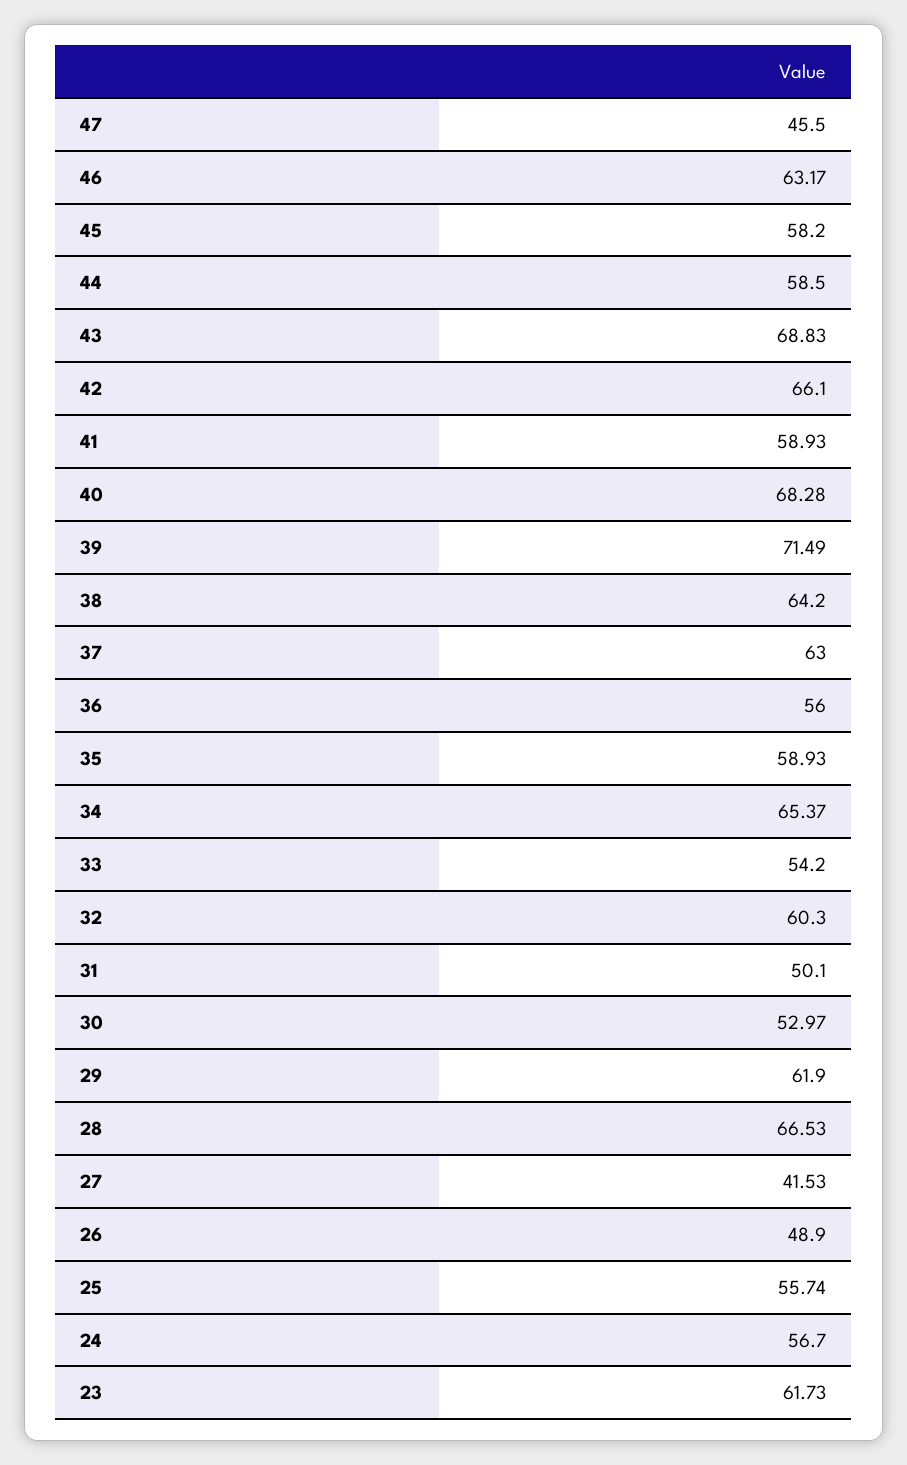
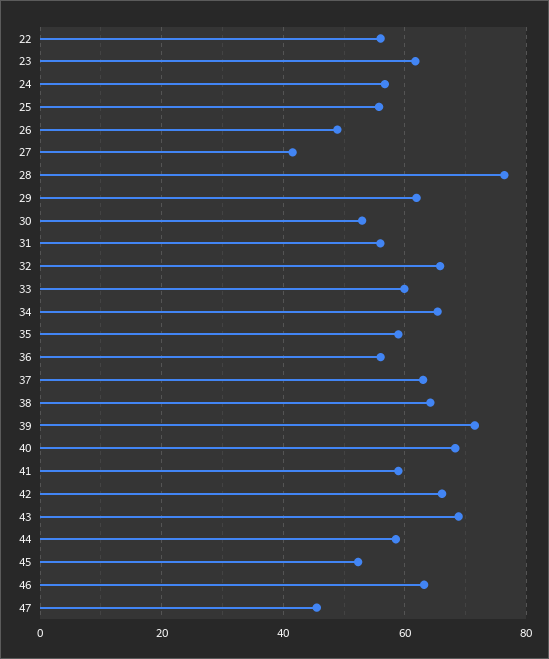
  {
    "47": 45.5,
    "46": 63.17,
-   "45": 58.2,
+   "45": 52,
    "44": 58.5,
    "43": 68.83,
    "42": 66.1,
    "41": 58.93,
    "40": 68.28,
    "39": 71.49,
    "38": 64.2,
    "37": 63,
    "36": 56,
    "35": 58.93,
    "34": 65.37,
-   "33": 54.2,
+   "33": 60,
-   "32": 60.3,
+   "32": 66,
-   "31": 50.1,
+   "31": 56,
    "30": 52.97,
    "29": 61.9,
-   "28": 66.53,
+   "28": 76,
    "27": 41.53,
    "26": 48.9,
    "25": 55.74,
    "24": 56.7,
-   "23": 61.73
+   "23": 61.73,
+   "22": 56
  }

